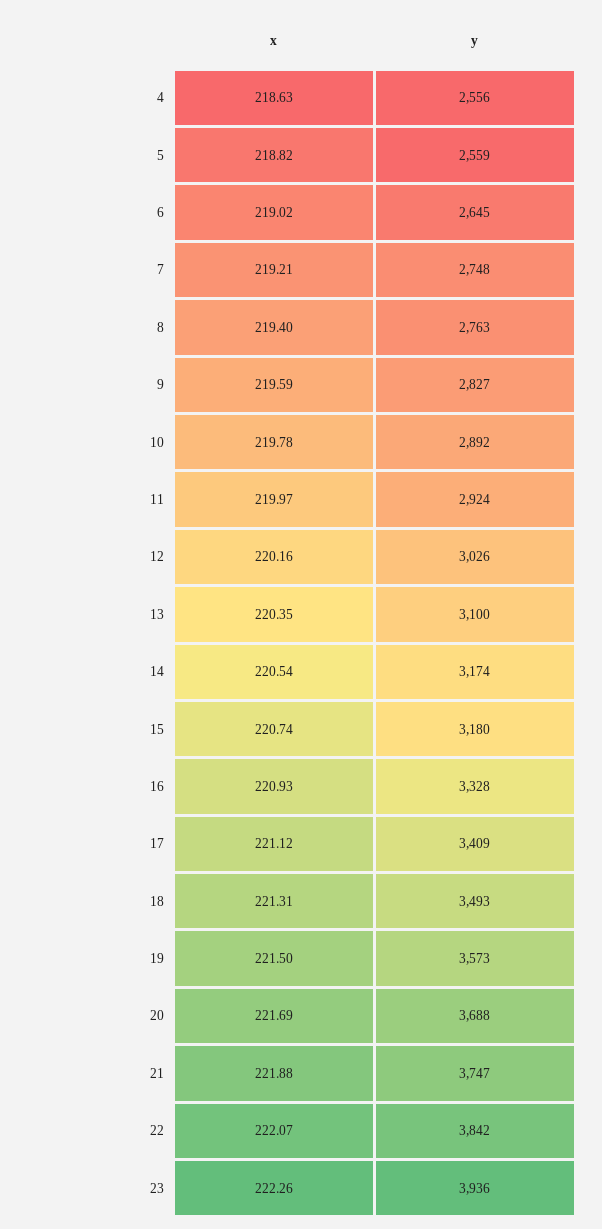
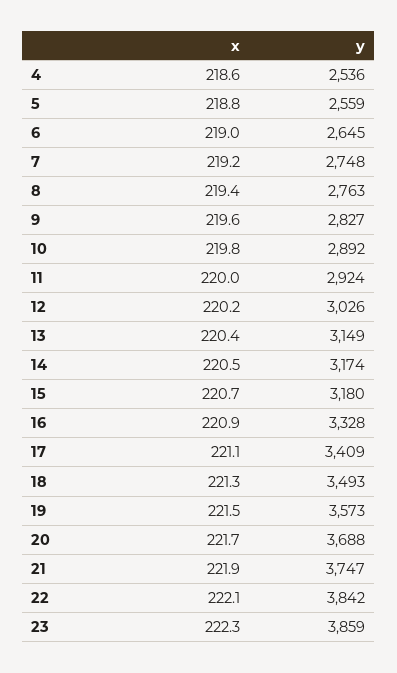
  {
    "x": {
      "4": 218.63,
      "5": 218.82,
      "6": 219.02,
      "7": 219.21,
      "8": 219.4,
      "9": 219.59,
      "10": 219.78,
      "11": 219.97,
      "12": 220.16,
      "13": 220.35,
      "14": 220.54,
      "15": 220.74,
      "16": 220.93,
      "17": 221.12,
      "18": 221.31,
      "19": 221.5,
      "20": 221.69,
      "21": 221.88,
      "22": 222.07,
      "23": 222.26
    },
    "y": {
-     "4": 2556,
+     "4": 2536,
      "5": 2559,
      "6": 2645,
      "7": 2748,
      "8": 2763,
      "9": 2827,
      "10": 2892,
      "11": 2924,
      "12": 3026,
-     "13": 3100,
+     "13": 3149,
      "14": 3174,
      "15": 3180,
      "16": 3328,
      "17": 3409,
      "18": 3493,
      "19": 3573,
      "20": 3688,
      "21": 3747,
      "22": 3842,
-     "23": 3936
+     "23": 3859
    }
  }

